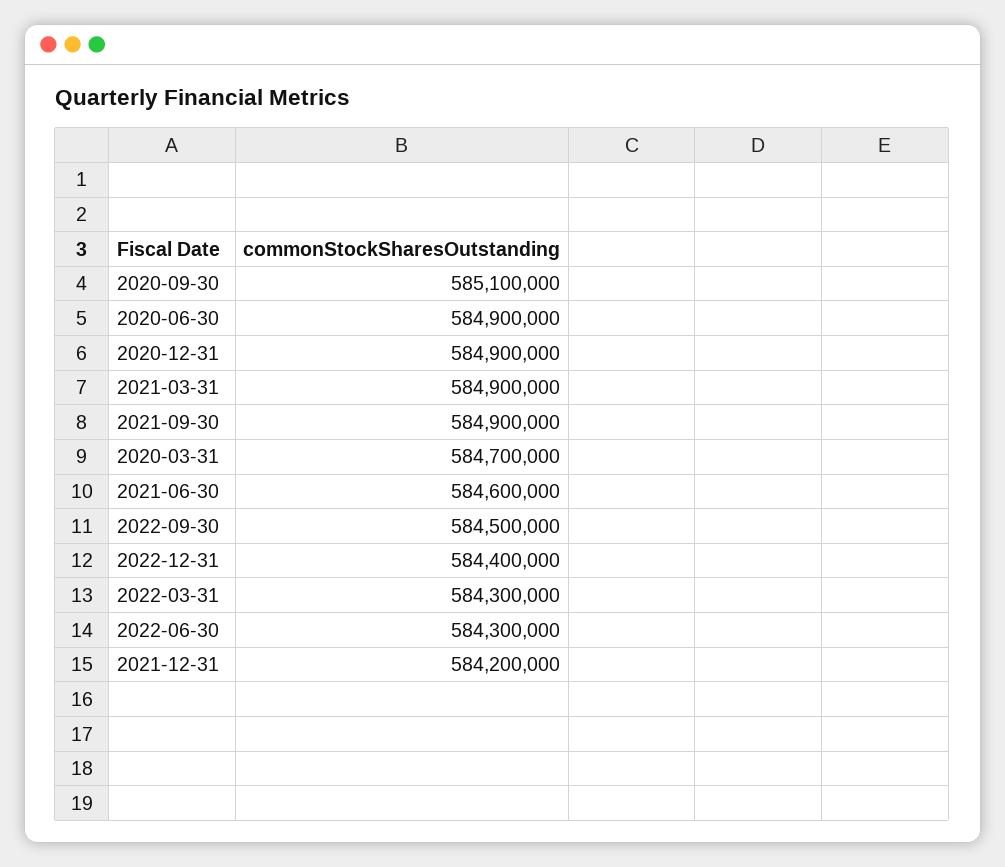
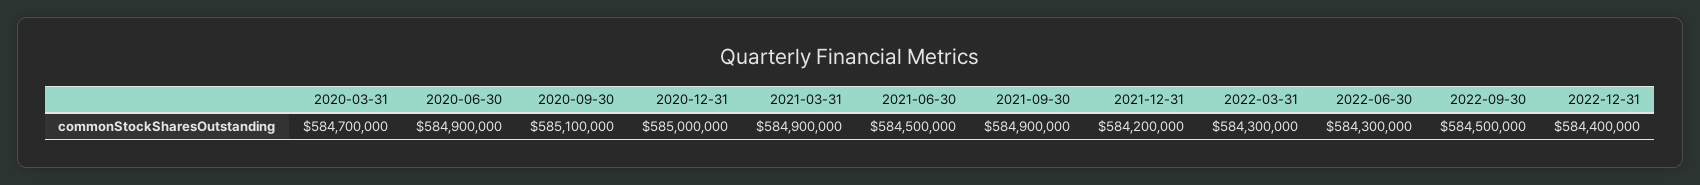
  {
    "2020-09-30": 585100000,
    "2020-06-30": 584900000,
-   "2020-12-31": 584900000,
+   "2020-12-31": 585000000,
    "2021-03-31": 584900000,
    "2021-09-30": 584900000,
    "2020-03-31": 584700000,
-   "2021-06-30": 584600000,
+   "2021-06-30": 584500000,
    "2022-09-30": 584500000,
    "2022-12-31": 584400000,
    "2022-03-31": 584300000,
    "2022-06-30": 584300000,
    "2021-12-31": 584200000
  }

